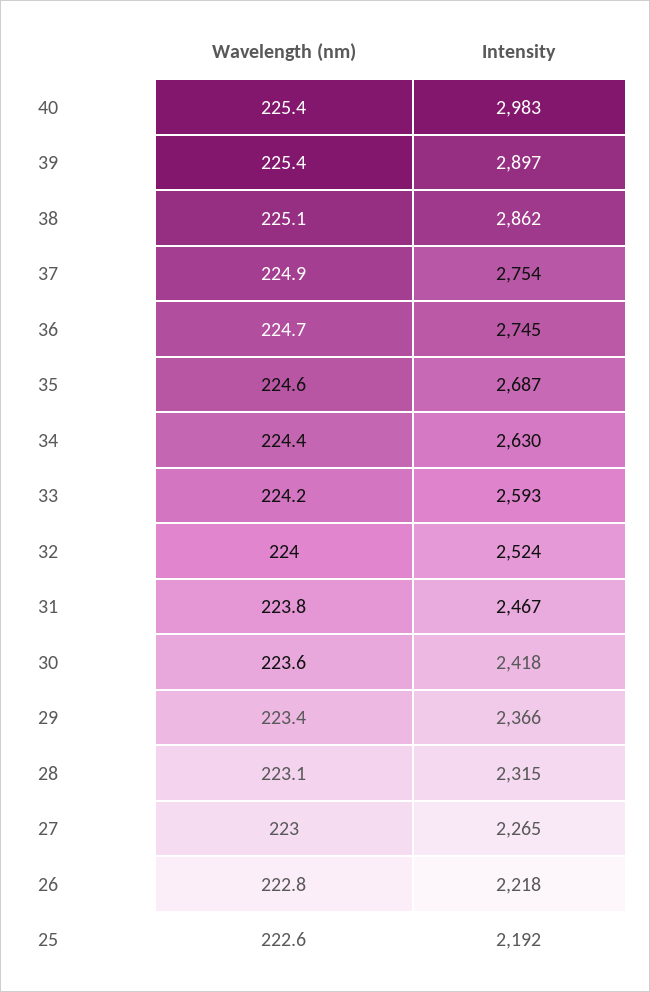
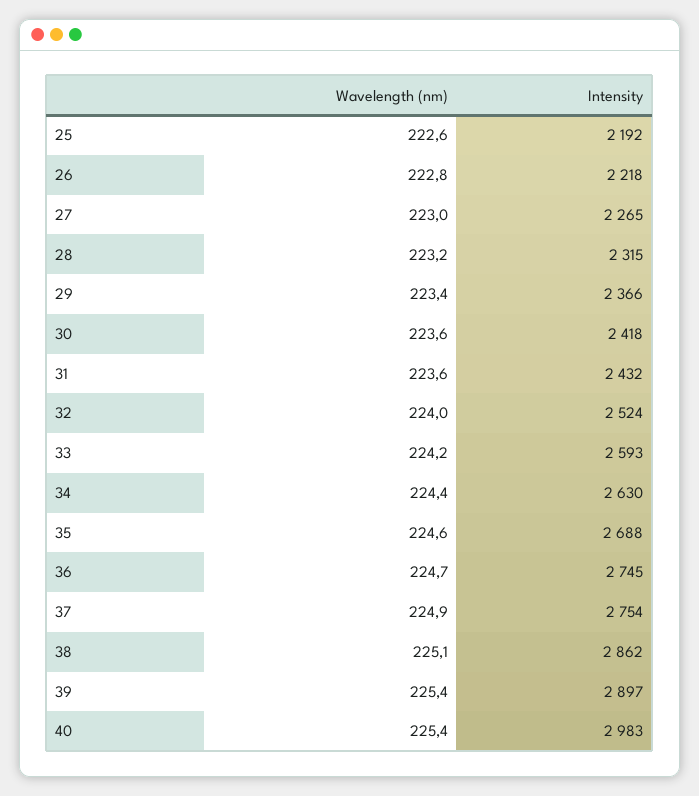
  {
    "Wavelength (nm)": {
      "40": 225.4,
      "39": 225.4,
      "38": 225.1,
      "37": 224.9,
      "36": 224.7,
      "35": 224.6,
      "34": 224.4,
      "33": 224.2,
      "32": 224,
-     "31": 223.8,
+     "31": 223.6,
      "30": 223.6,
      "29": 223.4,
-     "28": 223.1,
+     "28": 223.2,
      "27": 223,
      "26": 222.8,
      "25": 222.6
    },
    "Intensity": {
      "40": 2983,
      "39": 2897,
      "38": 2862,
      "37": 2754,
      "36": 2745,
-     "35": 2687,
+     "35": 2688,
      "34": 2630,
      "33": 2593,
      "32": 2524,
-     "31": 2467,
+     "31": 2432,
      "30": 2418,
      "29": 2366,
      "28": 2315,
      "27": 2265,
      "26": 2218,
      "25": 2192
    }
  }

